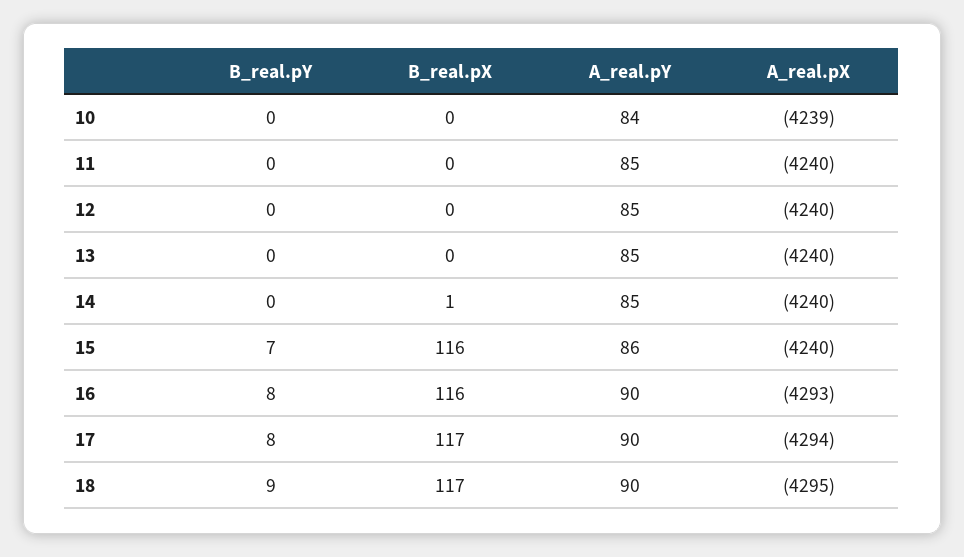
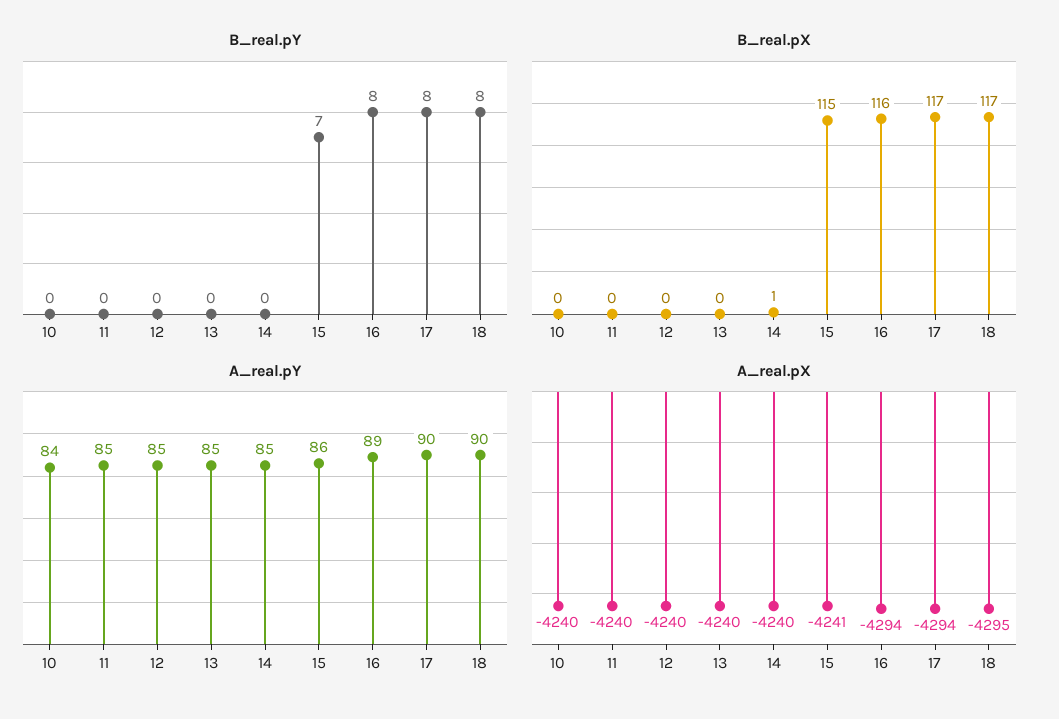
  {
    "B_real.pY": {
      "10": 0,
      "11": 0,
      "12": 0,
      "13": 0,
      "14": 0,
      "15": 7,
      "16": 8,
      "17": 8,
-     "18": 9
+     "18": 8
    },
    "B_real.pX": {
      "10": 0,
      "11": 0,
      "12": 0,
      "13": 0,
      "14": 1,
-     "15": 116,
+     "15": 115,
      "16": 116,
      "17": 117,
      "18": 117
    },
    "A_real.pY": {
      "10": 84,
      "11": 85,
      "12": 85,
      "13": 85,
      "14": 85,
      "15": 86,
-     "16": 90,
+     "16": 89,
      "17": 90,
      "18": 90
    },
    "A_real.pX": {
-     "10": -4239,
+     "10": -4240,
      "11": -4240,
      "12": -4240,
      "13": -4240,
      "14": -4240,
-     "15": -4240,
+     "15": -4241,
-     "16": -4293,
+     "16": -4294,
      "17": -4294,
      "18": -4295
    }
  }

